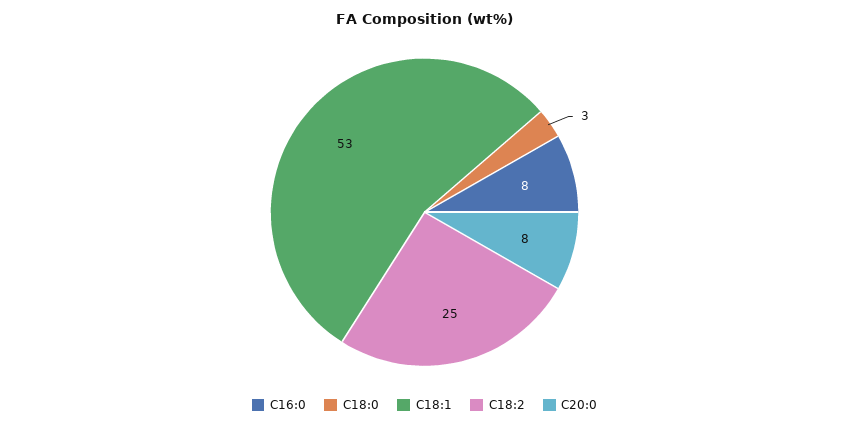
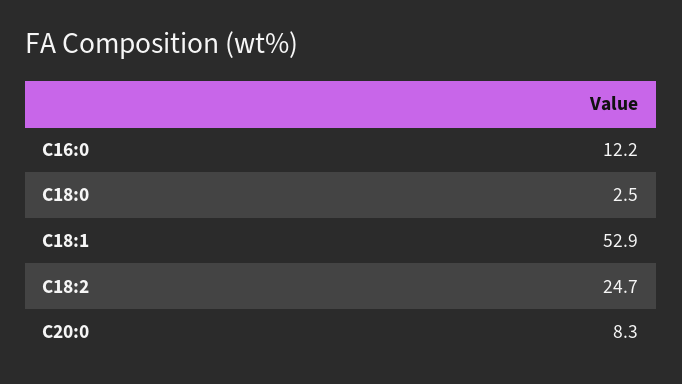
  {
-   "C16:0": 8,
+   "C16:0": 12.2,
    "C18:0": 2.5,
    "C18:1": 52.9,
    "C18:2": 24.7,
    "C20:0": 8.3
  }

